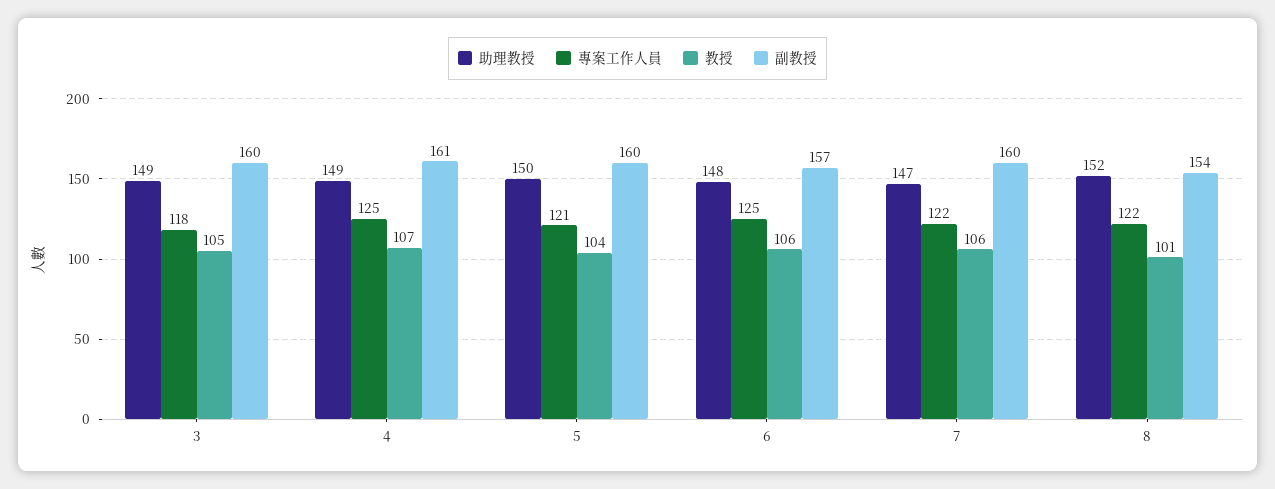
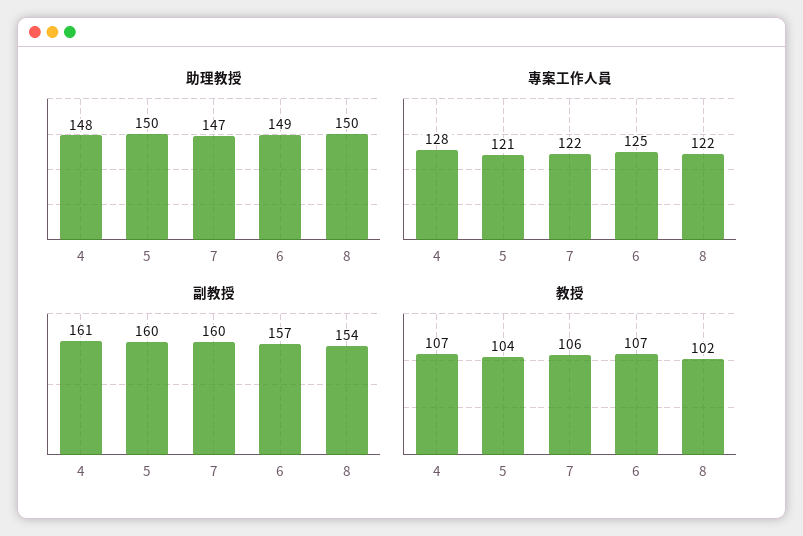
  {
    "助理教授": {
-     "3": 149,
-     "4": 149,
+     "4": 148,
      "5": 150,
-     "6": 148,
+     "6": 149,
      "7": 147,
-     "8": 152
+     "8": 150
    },
    "專案工作人員": {
-     "3": 118,
-     "4": 125,
+     "4": 128,
      "5": 121,
      "6": 125,
      "7": 122,
      "8": 122
    },
    "教授": {
-     "3": 105,
      "4": 107,
      "5": 104,
-     "6": 106,
+     "6": 107,
      "7": 106,
-     "8": 101
+     "8": 102
    },
    "副教授": {
-     "3": 160,
      "4": 161,
      "5": 160,
      "6": 157,
      "7": 160,
      "8": 154
    }
  }

